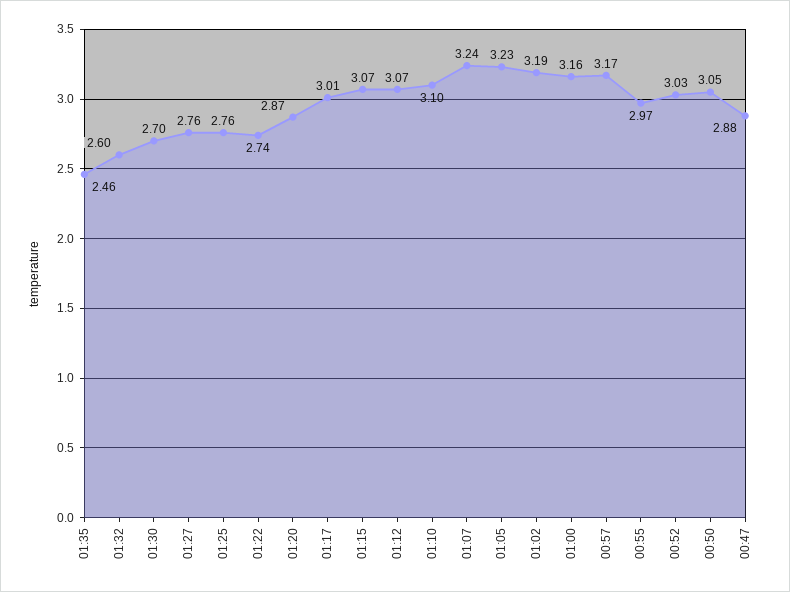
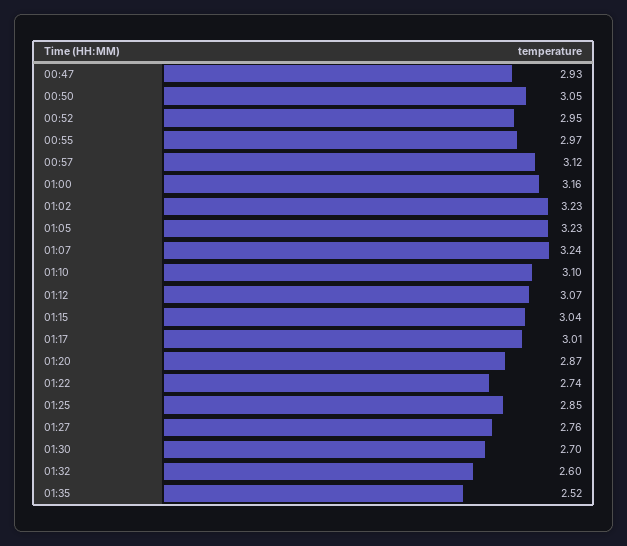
  {
-   "01:35": 2.46,
+   "01:35": 2.52,
    "01:32": 2.6,
    "01:30": 2.7,
    "01:27": 2.76,
-   "01:25": 2.76,
+   "01:25": 2.85,
    "01:22": 2.74,
    "01:20": 2.87,
    "01:17": 3.01,
-   "01:15": 3.07,
+   "01:15": 3.04,
    "01:12": 3.07,
    "01:10": 3.1,
    "01:07": 3.24,
    "01:05": 3.23,
-   "01:02": 3.19,
+   "01:02": 3.23,
    "01:00": 3.16,
-   "00:57": 3.17,
+   "00:57": 3.12,
    "00:55": 2.97,
-   "00:52": 3.03,
+   "00:52": 2.95,
    "00:50": 3.05,
-   "00:47": 2.88
+   "00:47": 2.93
  }

